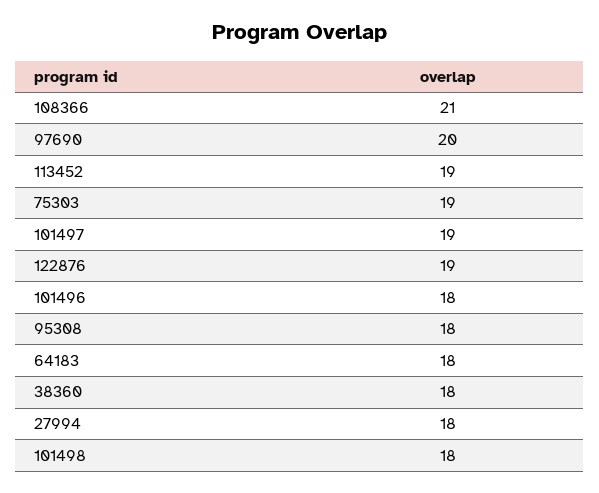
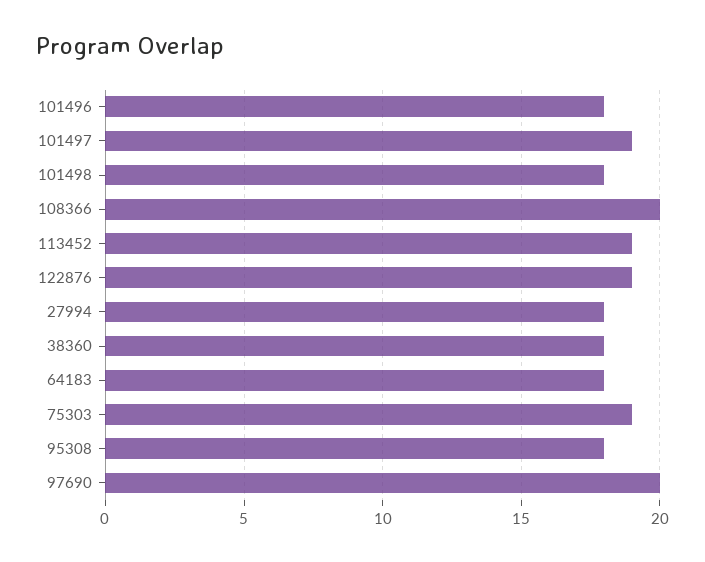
  {
-   "108366": 21,
+   "108366": 20,
    "97690": 20,
    "113452": 19,
    "75303": 19,
    "101497": 19,
    "122876": 19,
    "101496": 18,
    "95308": 18,
    "64183": 18,
    "38360": 18,
    "27994": 18,
    "101498": 18
  }

